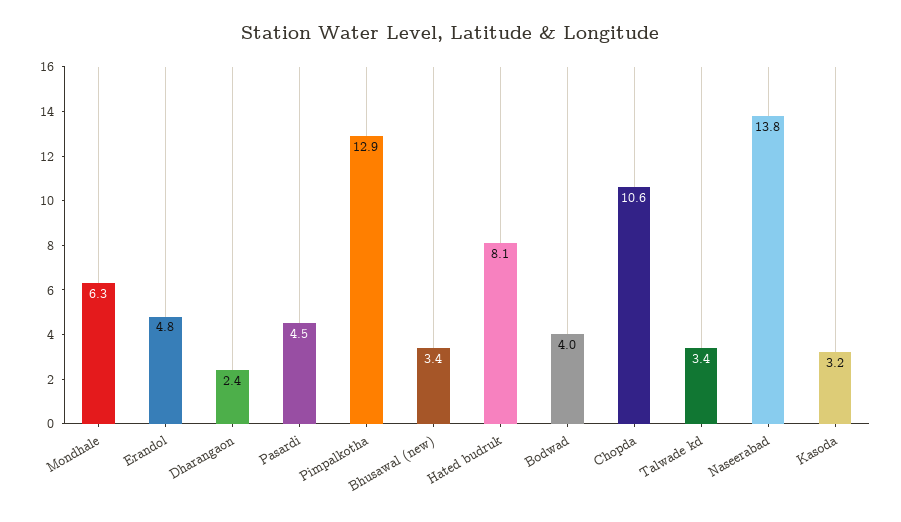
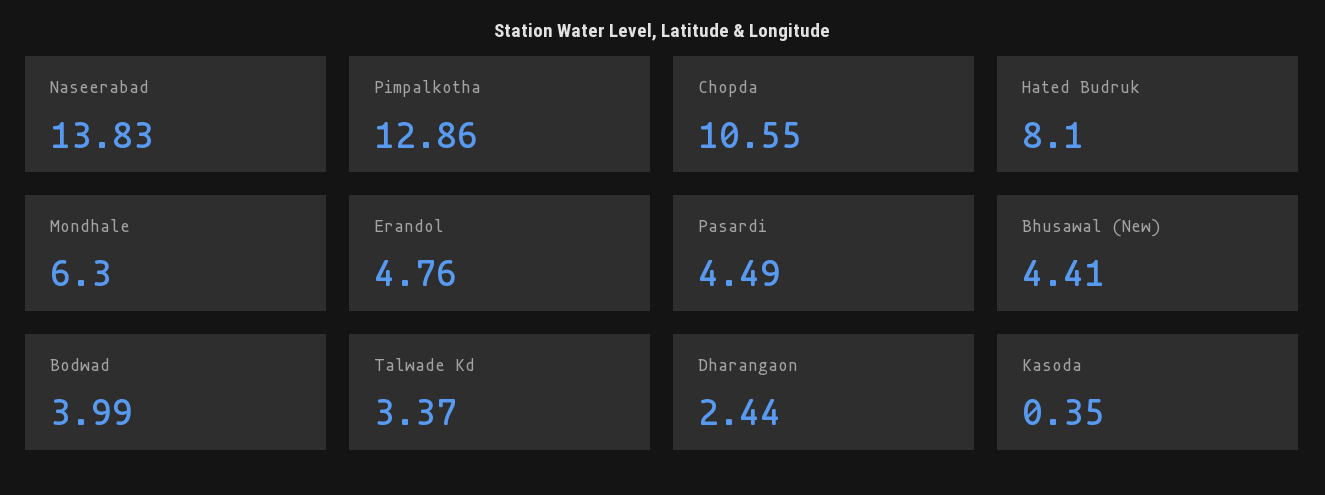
  {
    "Mondhale": 6.3,
    "Erandol": 4.76,
    "Dharangaon": 2.44,
    "Pasardi": 4.49,
    "Pimpalkotha": 12.86,
-   "Bhusawal (new)": 3.4,
+   "Bhusawal (new)": 4.41,
    "Hated budruk": 8.1,
    "Bodwad": 3.99,
    "Chopda": 10.55,
    "Talwade kd": 3.37,
    "Naseerabad": 13.83,
-   "Kasoda": 3.2
+   "Kasoda": 0.35
  }

